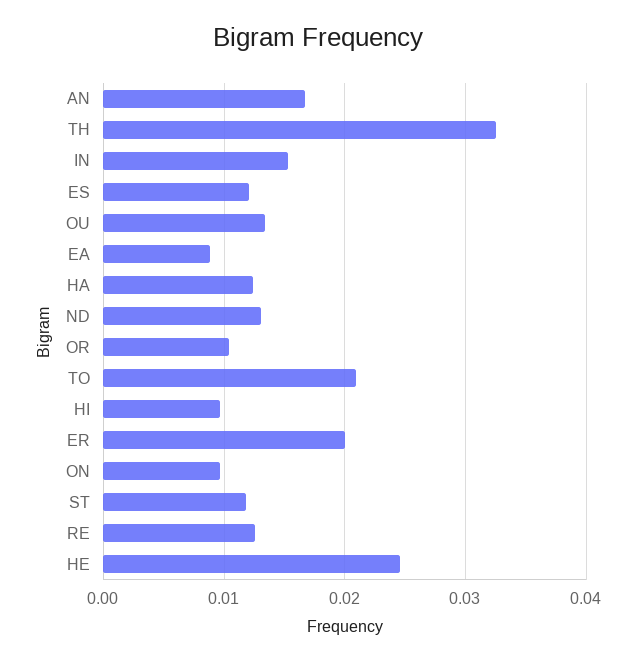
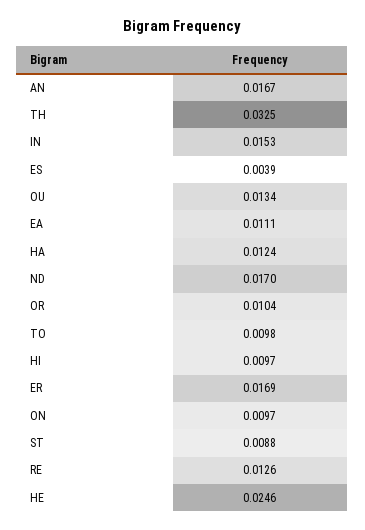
  {
    "AN": 0.0167,
    "TH": 0.0325,
    "IN": 0.0153,
-   "ES": 0.012,
+   "ES": 0.0039,
    "OU": 0.0134,
-   "EA": 0.009,
+   "EA": 0.0111,
    "HA": 0.0124,
-   "ND": 0.013,
+   "ND": 0.017,
    "OR": 0.0104,
-   "TO": 0.021,
+   "TO": 0.0098,
    "HI": 0.0097,
-   "ER": 0.02,
+   "ER": 0.0169,
    "ON": 0.0097,
-   "ST": 0.012,
+   "ST": 0.0088,
    "RE": 0.0126,
    "HE": 0.0246
  }

